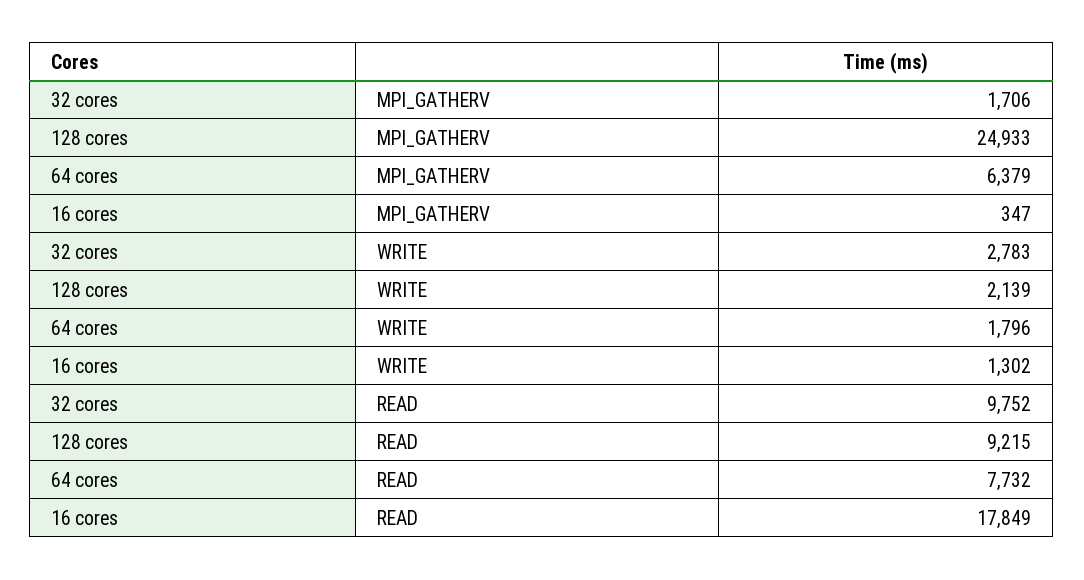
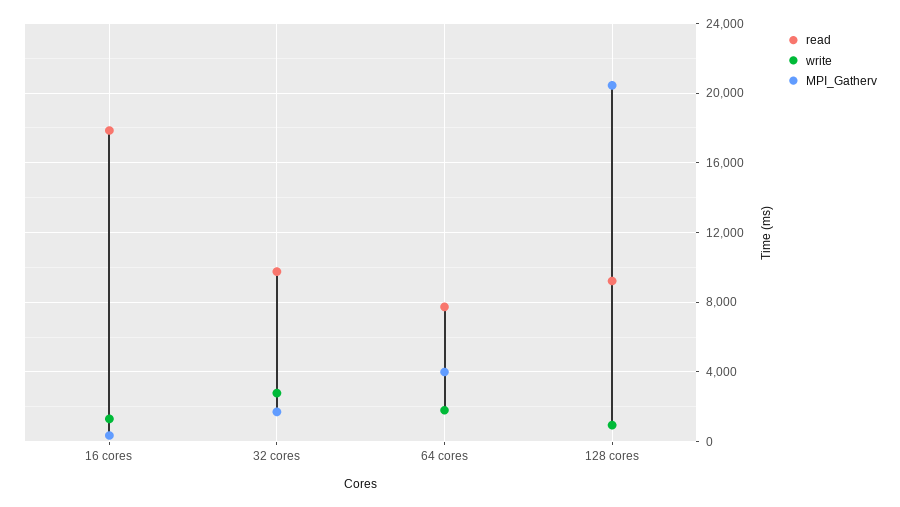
  {
    "MPI_GATHERV": {
      "32 cores": 1706,
-     "128 cores": 24933,
+     "128 cores": 20500,
-     "64 cores": 6379,
+     "64 cores": 4000,
      "16 cores": 347
    },
    "WRITE": {
      "32 cores": 2783,
-     "128 cores": 2139,
+     "128 cores": 1000,
      "64 cores": 1796,
      "16 cores": 1302
    },
    "READ": {
      "32 cores": 9752,
      "128 cores": 9215,
      "64 cores": 7732,
      "16 cores": 17849
    }
  }

